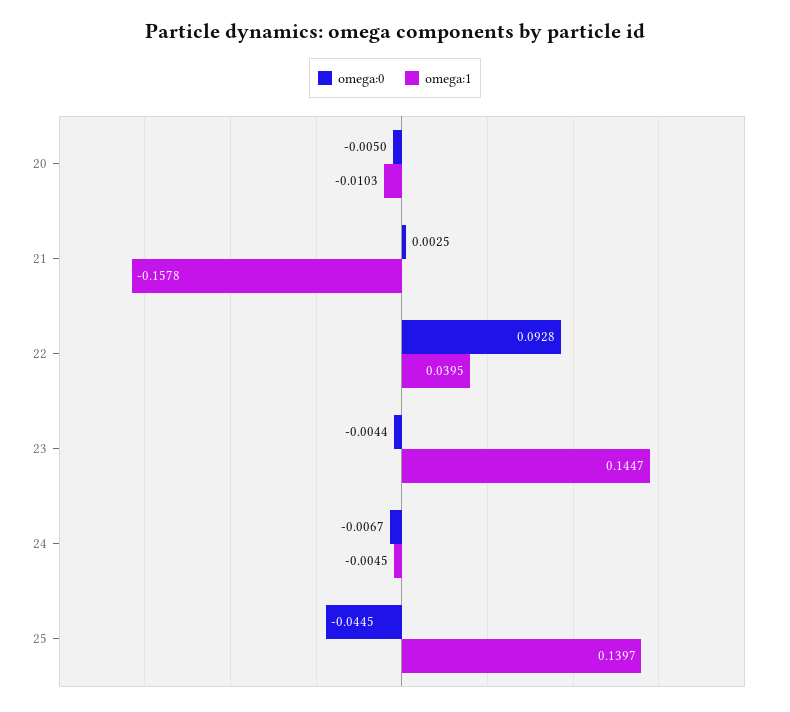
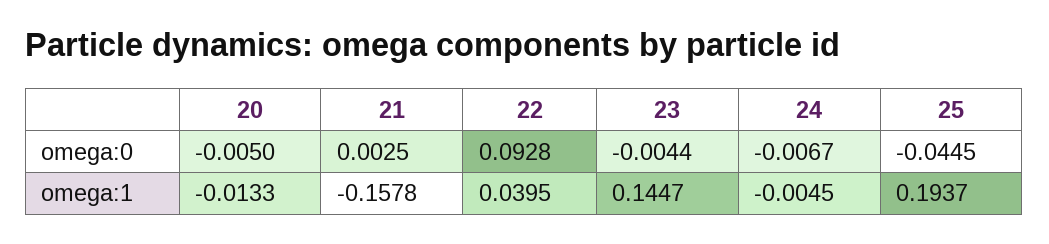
  {
    "omega:0": {
      "20": -0.005,
      "21": 0.0025,
      "22": 0.0928,
      "23": -0.0044,
      "24": -0.0067,
      "25": -0.0445
    },
    "omega:1": {
-     "20": -0.0103,
+     "20": -0.0133,
      "21": -0.1578,
      "22": 0.0395,
      "23": 0.1447,
      "24": -0.0045,
-     "25": 0.1397
+     "25": 0.1937
    }
  }

